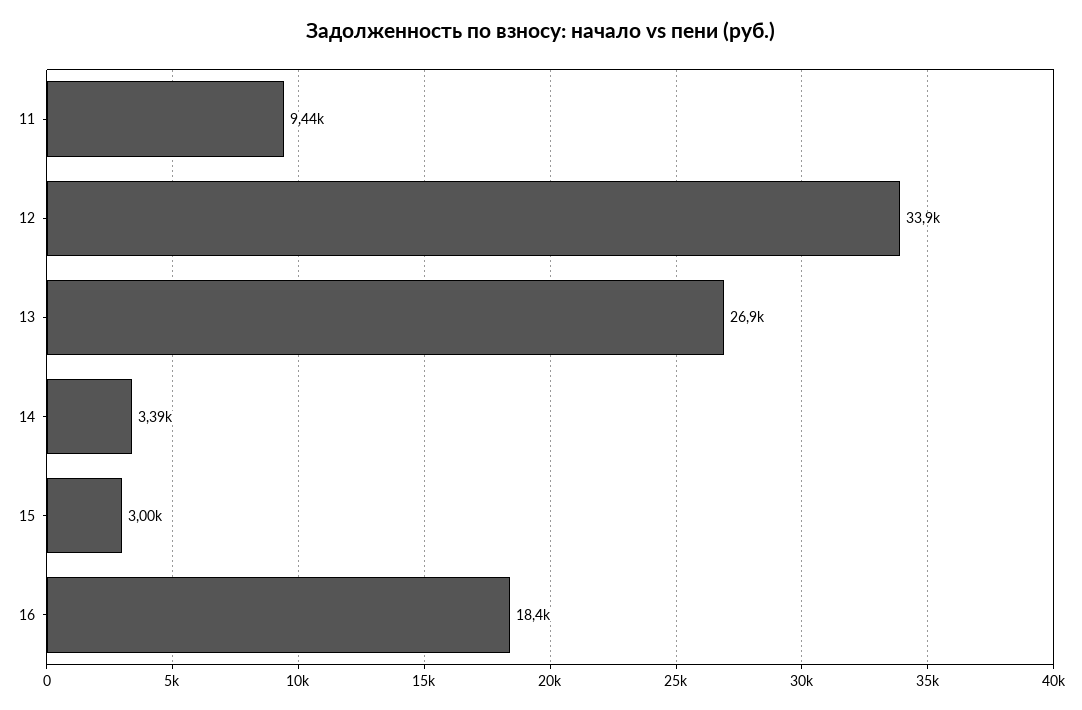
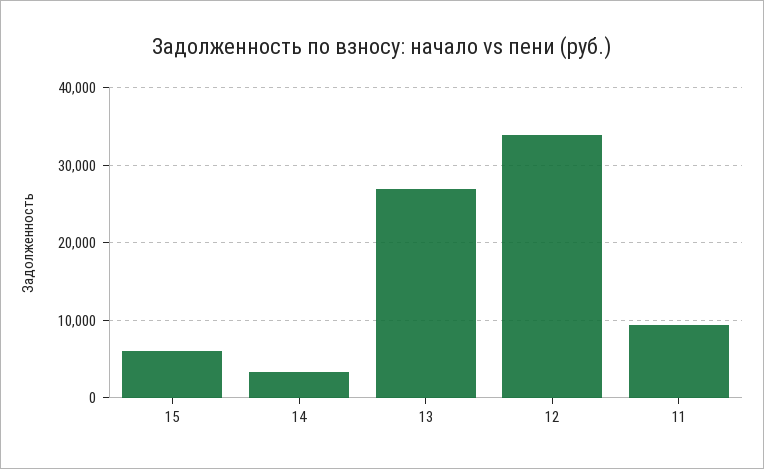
  {
    "11": 9440,
    "12": 33900,
    "13": 26900,
    "14": 3390,
-   "15": 3000,
+   "15": 6000
-   "16": 18400
  }

